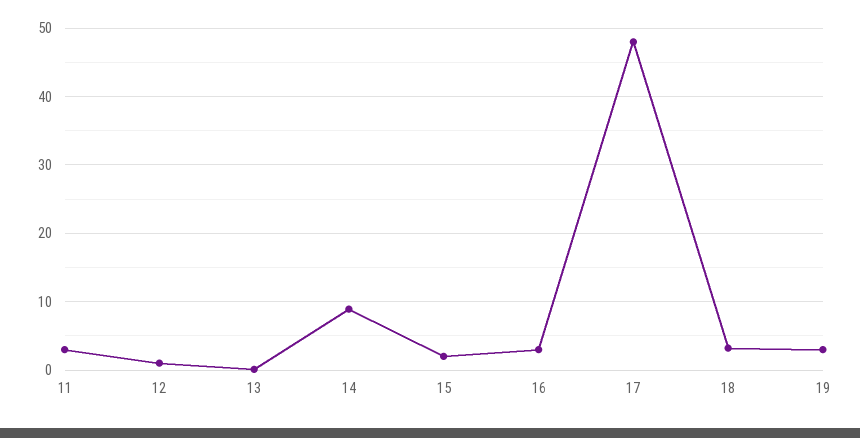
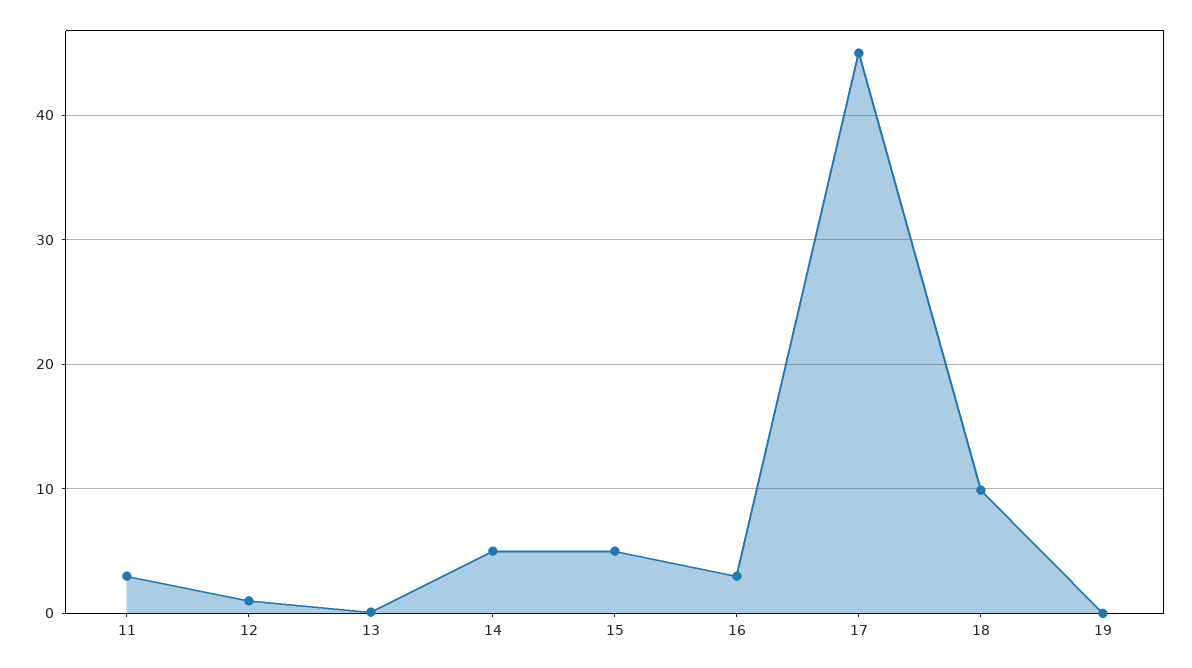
  {
    "11": 3,
    "12": 1,
    "13": 0,
-   "14": 9,
+   "14": 5,
-   "15": 2,
+   "15": 5,
    "16": 3,
-   "17": 48,
+   "17": 45,
-   "18": 3,
+   "18": 10,
-   "19": 3
+   "19": 0
  }

